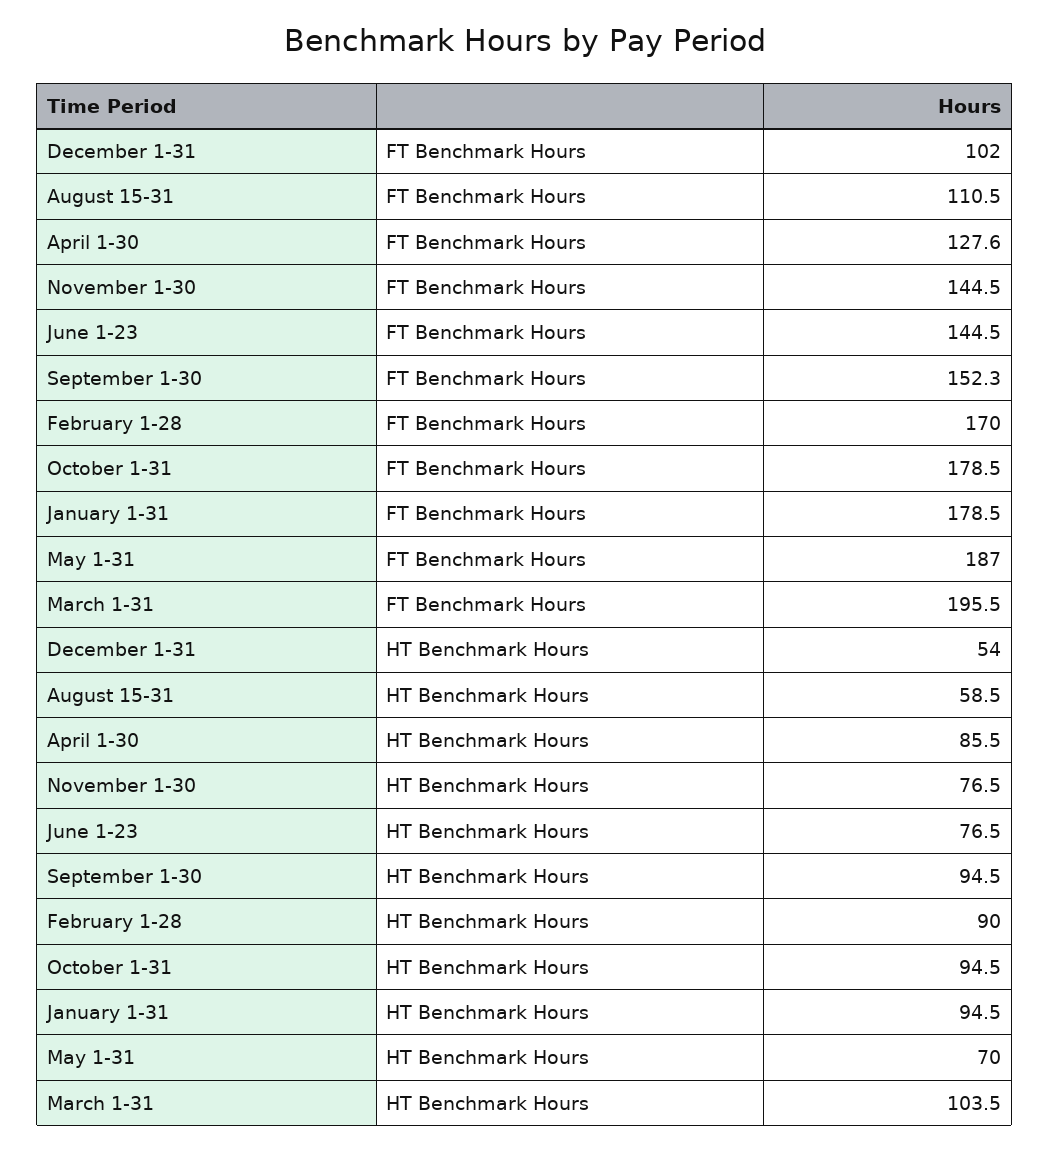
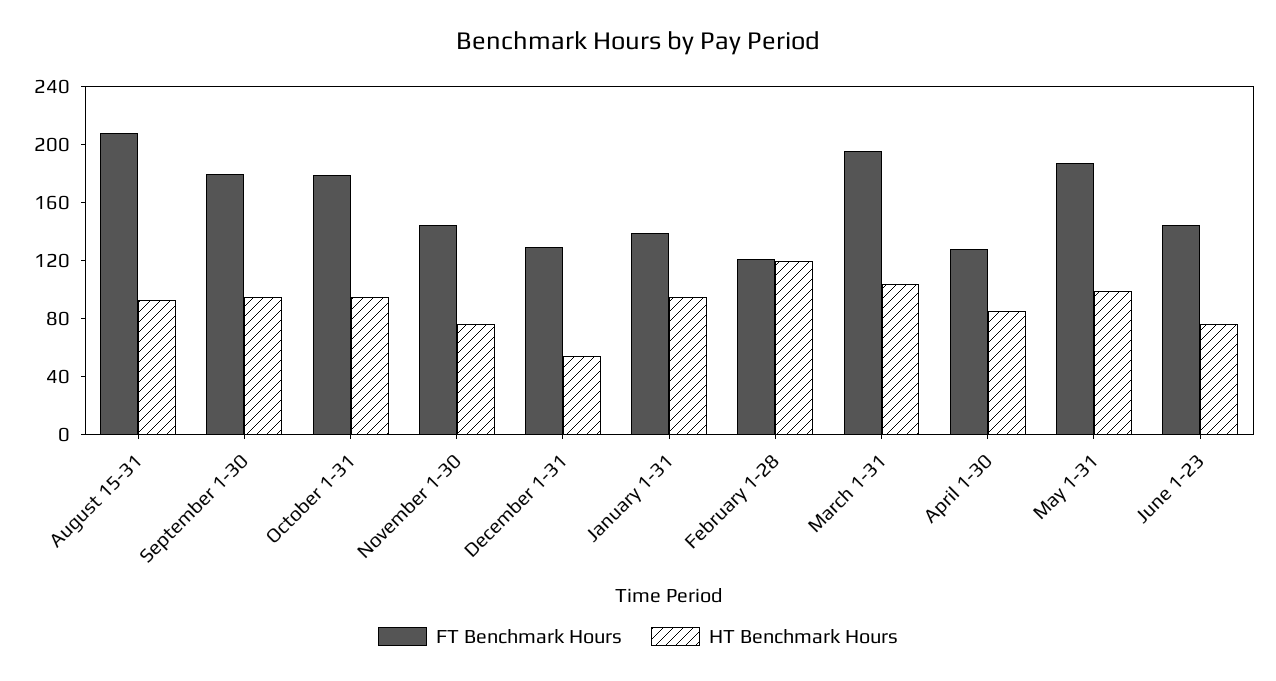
  {
    "FT Benchmark Hours": {
-     "December 1-31": 102,
+     "December 1-31": 130,
-     "August 15-31": 110.5,
+     "August 15-31": 210,
      "April 1-30": 127.6,
      "November 1-30": 144.5,
      "June 1-23": 144.5,
-     "September 1-30": 152.3,
+     "September 1-30": 180,
-     "February 1-28": 170,
+     "February 1-28": 120,
      "October 1-31": 178.5,
-     "January 1-31": 178.5,
+     "January 1-31": 140,
      "May 1-31": 187,
      "March 1-31": 195.5
    },
    "HT Benchmark Hours": {
      "December 1-31": 54,
-     "August 15-31": 58.5,
+     "August 15-31": 90,
      "April 1-30": 85.5,
      "November 1-30": 76.5,
      "June 1-23": 76.5,
      "September 1-30": 94.5,
-     "February 1-28": 90,
+     "February 1-28": 120,
      "October 1-31": 94.5,
      "January 1-31": 94.5,
-     "May 1-31": 70,
+     "May 1-31": 100,
      "March 1-31": 103.5
    }
  }

